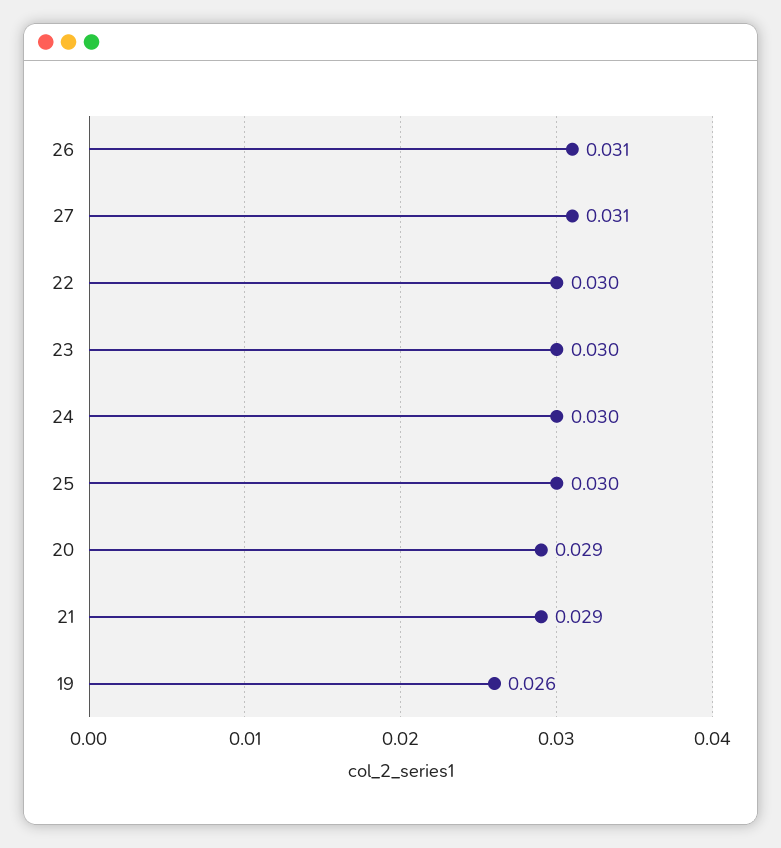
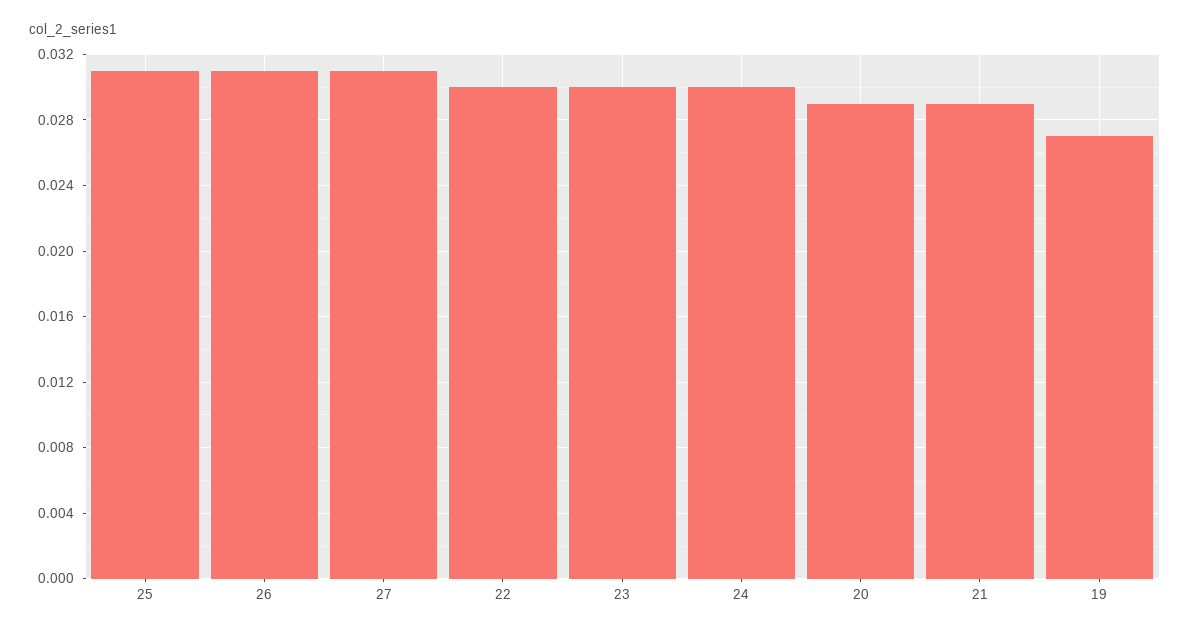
  {
    "26": 0.031,
    "27": 0.031,
    "22": 0.03,
    "23": 0.03,
    "24": 0.03,
-   "25": 0.03,
+   "25": 0.031,
    "20": 0.029,
    "21": 0.029,
-   "19": 0.026
+   "19": 0.027
  }

